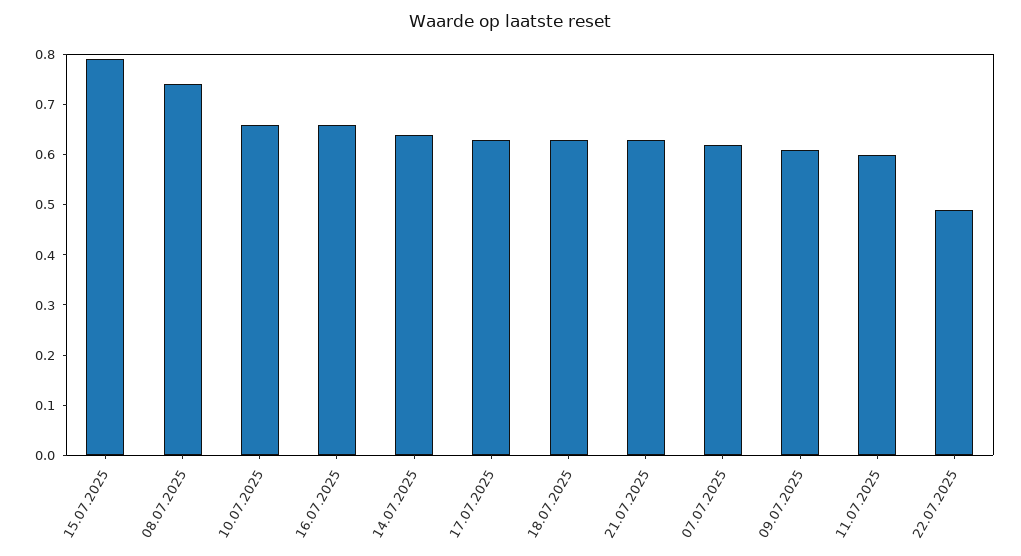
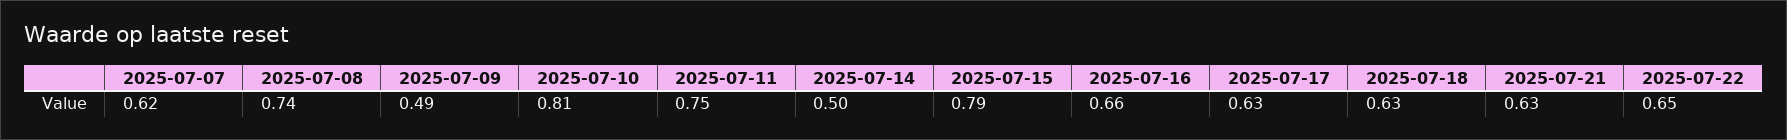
  {
    "15.07.2025": 0.79,
    "08.07.2025": 0.74,
-   "10.07.2025": 0.65,
+   "10.07.2025": 0.81,
    "16.07.2025": 0.66,
-   "14.07.2025": 0.65,
+   "14.07.2025": 0.5,
    "17.07.2025": 0.63,
    "18.07.2025": 0.63,
    "21.07.2025": 0.63,
    "07.07.2025": 0.62,
-   "09.07.2025": 0.6,
+   "09.07.2025": 0.49,
-   "11.07.2025": 0.6,
+   "11.07.2025": 0.75,
-   "22.07.2025": 0.5
+   "22.07.2025": 0.65
  }

